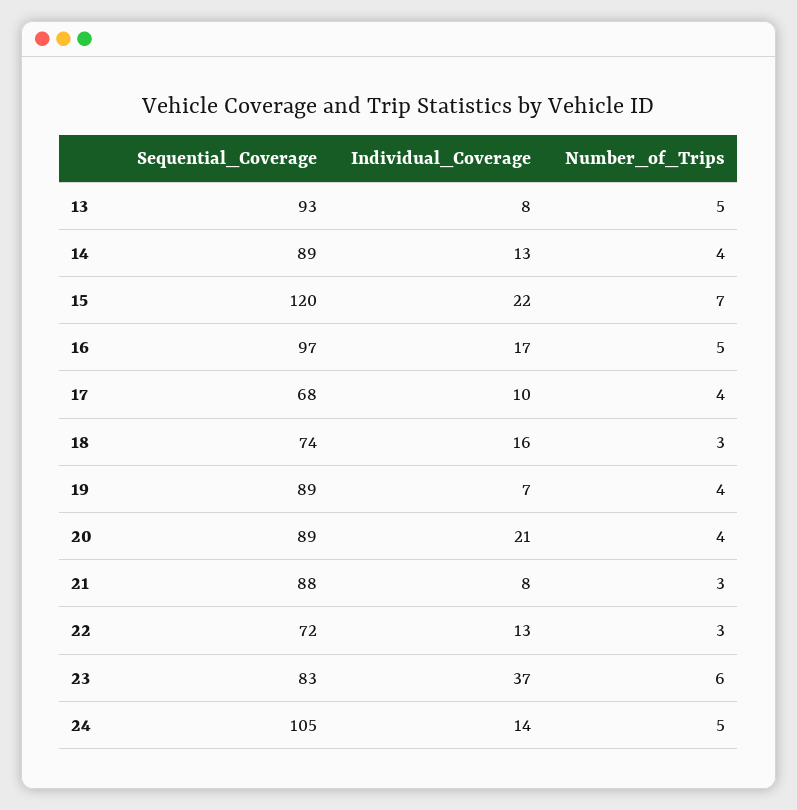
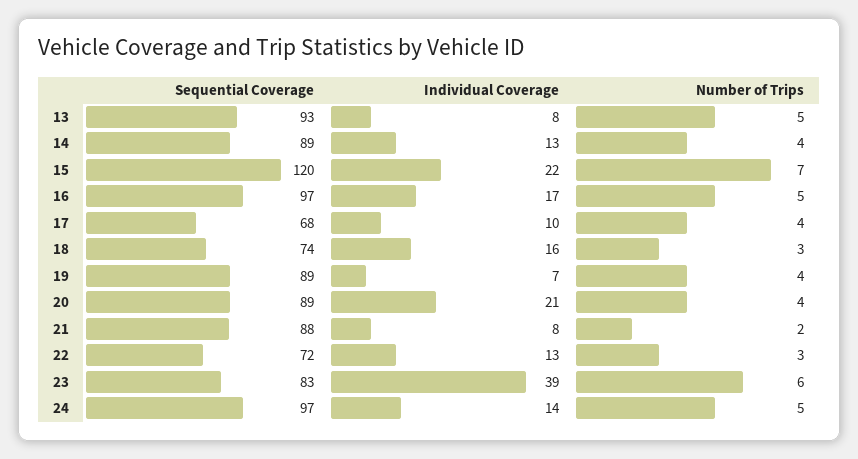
  {
    "Sequential_Coverage": {
      "13": 93,
      "14": 89,
      "15": 120,
      "16": 97,
      "17": 68,
      "18": 74,
      "19": 89,
      "20": 89,
      "21": 88,
      "22": 72,
      "23": 83,
-     "24": 105
+     "24": 97
    },
    "Individual_Coverage": {
      "13": 8,
      "14": 13,
      "15": 22,
      "16": 17,
      "17": 10,
      "18": 16,
      "19": 7,
      "20": 21,
      "21": 8,
      "22": 13,
-     "23": 37,
+     "23": 39,
      "24": 14
    },
    "Number_of_Trips": {
      "13": 5,
      "14": 4,
      "15": 7,
      "16": 5,
      "17": 4,
      "18": 3,
      "19": 4,
      "20": 4,
-     "21": 3,
+     "21": 2,
      "22": 3,
      "23": 6,
      "24": 5
    }
  }

